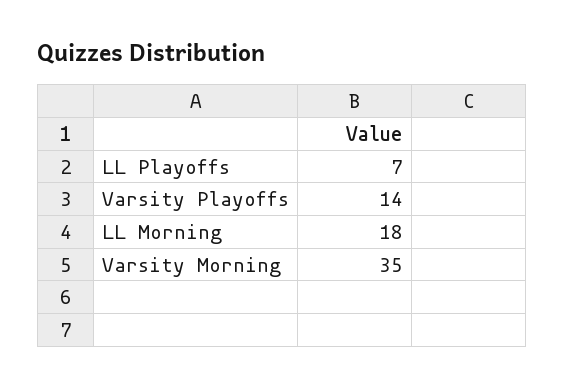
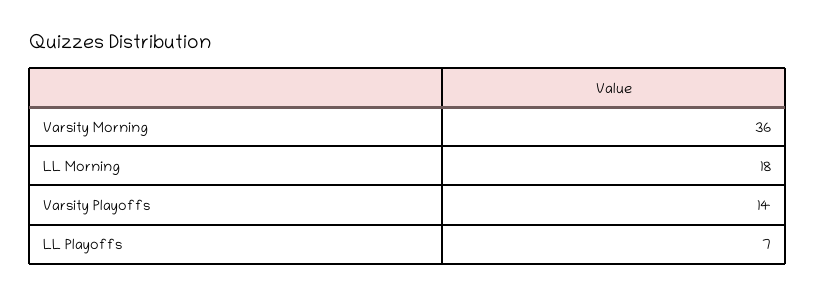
  {
    "LL Playoffs": 7,
    "Varsity Playoffs": 14,
    "LL Morning": 18,
-   "Varsity Morning": 35
+   "Varsity Morning": 36
  }

